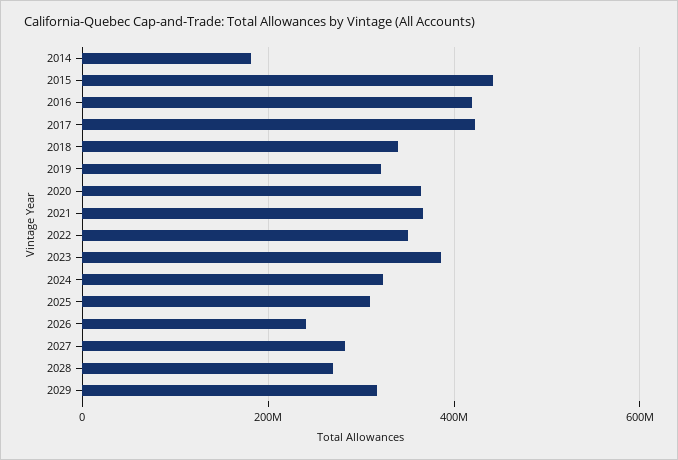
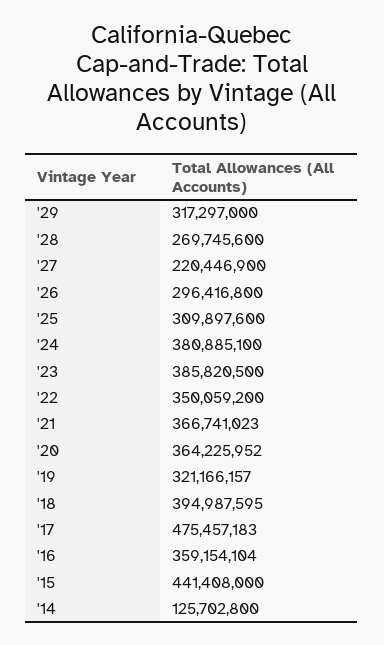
  {
-   "2014": 180000000,
+   "2014": 125702800,
    "2015": 441408000,
-   "2016": 420000000,
+   "2016": 359154104,
-   "2017": 420000000,
+   "2017": 475457183,
-   "2018": 340000000,
+   "2018": 394987595,
    "2019": 321166157,
    "2020": 364225952,
    "2021": 366741023,
    "2022": 350059200,
    "2023": 385820500,
-   "2024": 320000000,
+   "2024": 380885100,
    "2025": 309897600,
-   "2026": 240000000,
+   "2026": 296416800,
-   "2027": 280000000,
+   "2027": 220446900,
    "2028": 269745600,
    "2029": 317297000
  }

